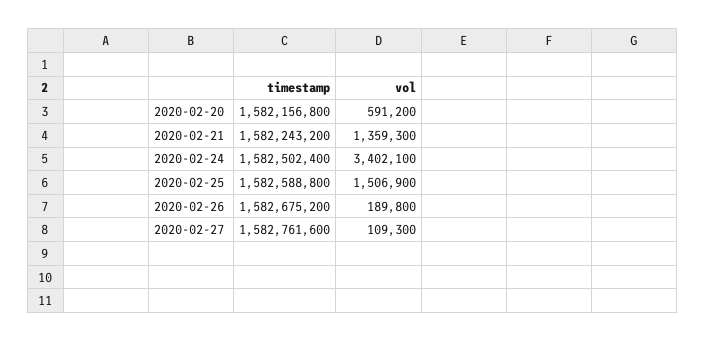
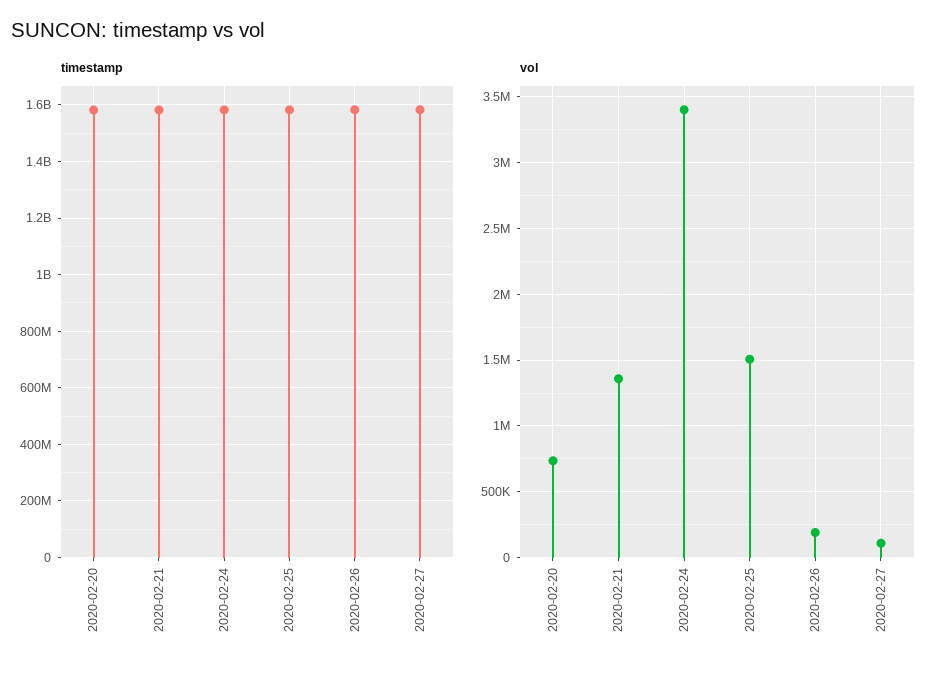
  {
    "timestamp": {
      "2020-02-20": 1582156800,
      "2020-02-21": 1582243200,
      "2020-02-24": 1582502400,
      "2020-02-25": 1582588800,
      "2020-02-26": 1582675200,
      "2020-02-27": 1582761600
    },
    "vol": {
-     "2020-02-20": 591200,
+     "2020-02-20": 750000,
      "2020-02-21": 1359300,
      "2020-02-24": 3402100,
      "2020-02-25": 1506900,
      "2020-02-26": 189800,
      "2020-02-27": 109300
    }
  }

